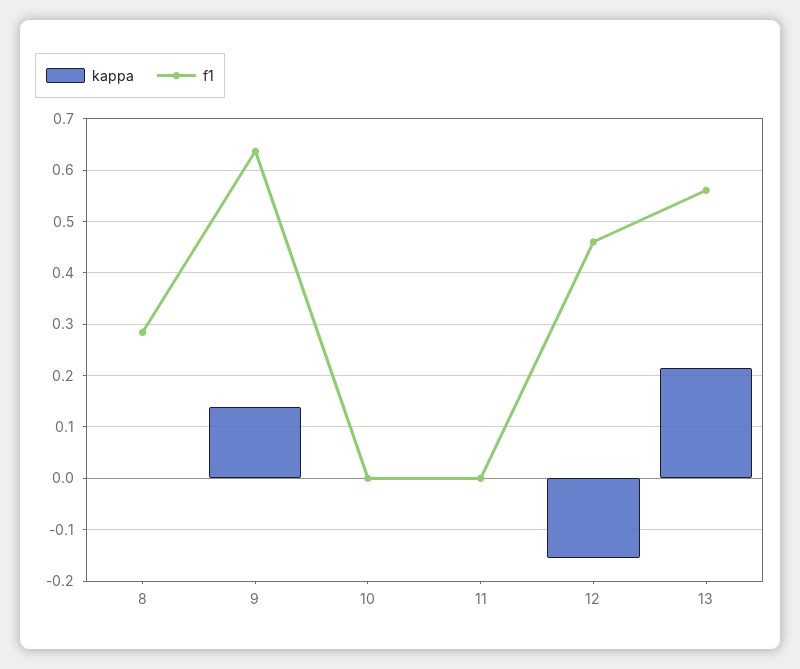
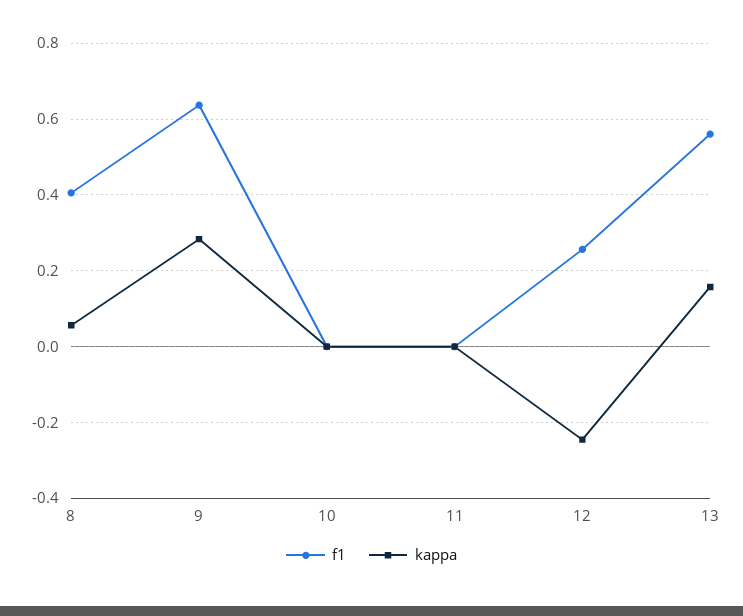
  {
    "kappa": {
-     "8": 0,
+     "8": 0.06,
-     "9": 0.14,
+     "9": 0.28,
      "10": 0,
      "11": 0,
-     "12": -0.16,
+     "12": -0.24,
-     "13": 0.22
+     "13": 0.16
    },
    "f1": {
-     "8": 0.28,
+     "8": 0.4,
      "9": 0.64,
      "10": 0,
      "11": 0,
-     "12": 0.46,
+     "12": 0.26,
      "13": 0.56
    }
  }

